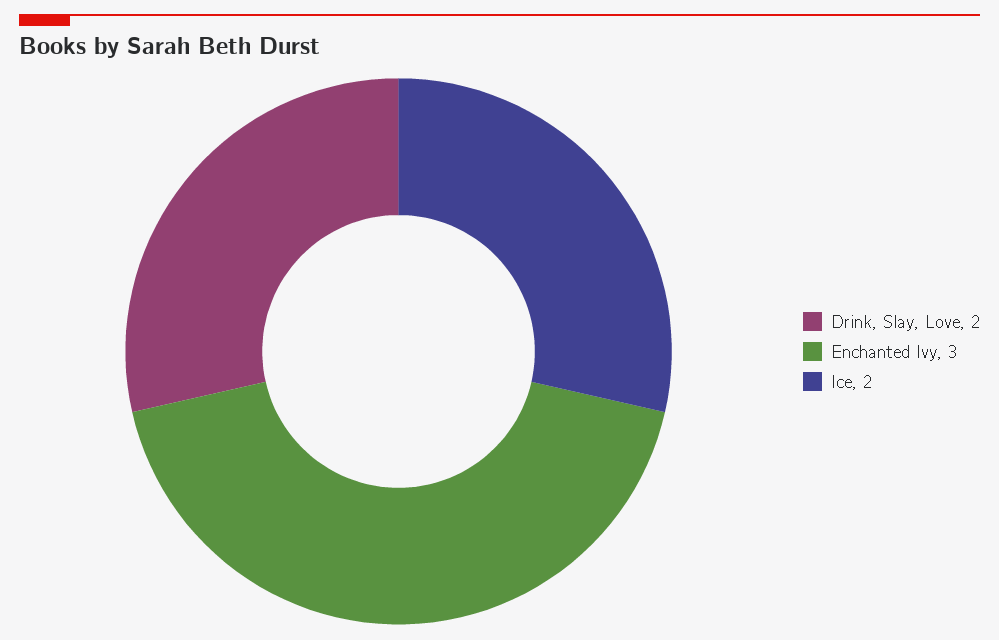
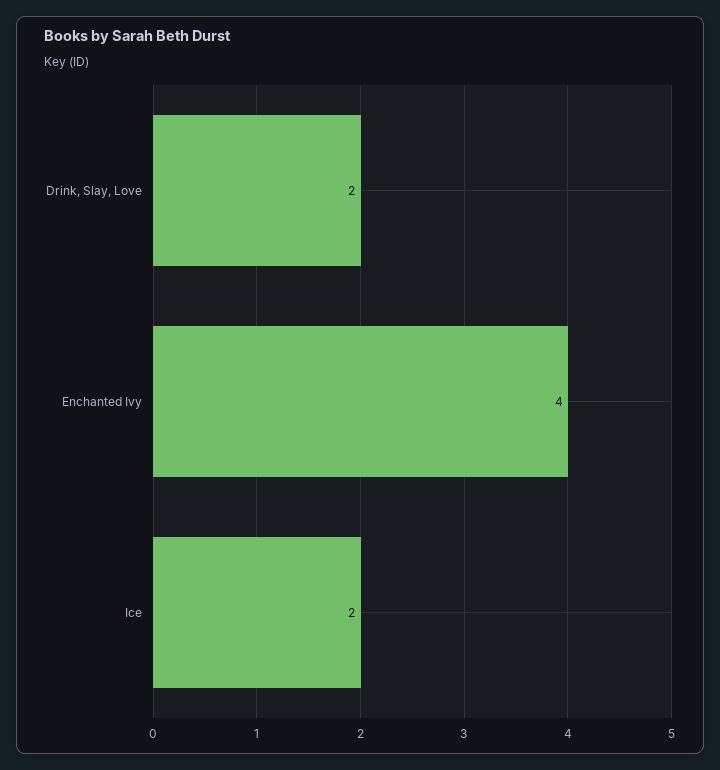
  {
    "Drink, Slay, Love": 2,
-   "Enchanted Ivy": 3,
+   "Enchanted Ivy": 4,
    "Ice": 2
  }

